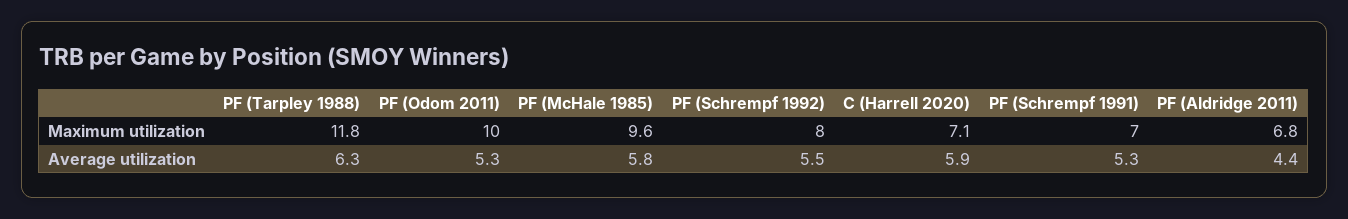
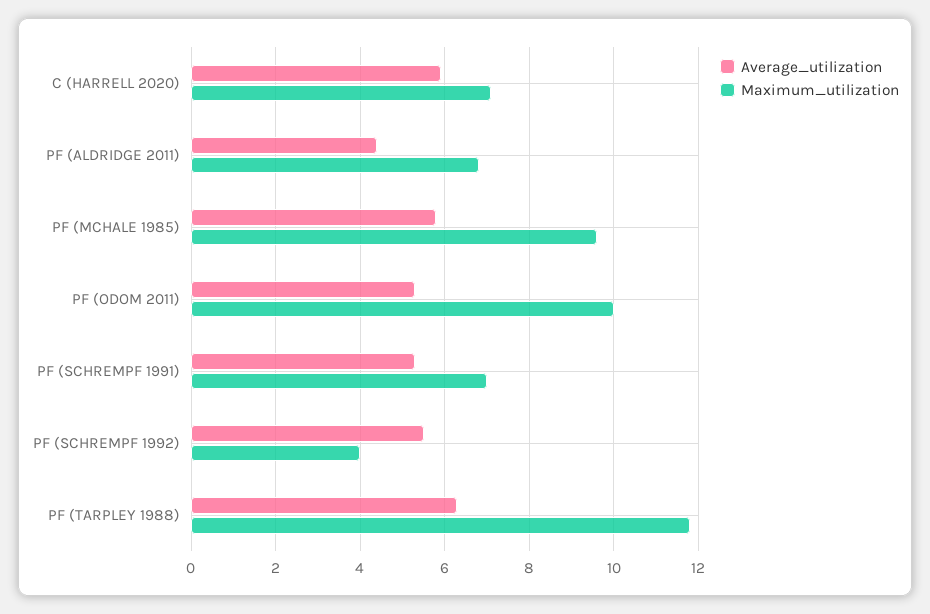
  {
    "Maximum utilization": {
      "PF (Tarpley 1988)": 11.8,
      "PF (Odom 2011)": 10,
      "PF (McHale 1985)": 9.6,
-     "PF (Schrempf 1992)": 8,
+     "PF (Schrempf 1992)": 4,
      "C (Harrell 2020)": 7.1,
      "PF (Schrempf 1991)": 7,
      "PF (Aldridge 2011)": 6.8
    },
    "Average utilization": {
      "PF (Tarpley 1988)": 6.3,
      "PF (Odom 2011)": 5.3,
      "PF (McHale 1985)": 5.8,
      "PF (Schrempf 1992)": 5.5,
      "C (Harrell 2020)": 5.9,
      "PF (Schrempf 1991)": 5.3,
      "PF (Aldridge 2011)": 4.4
    }
  }

